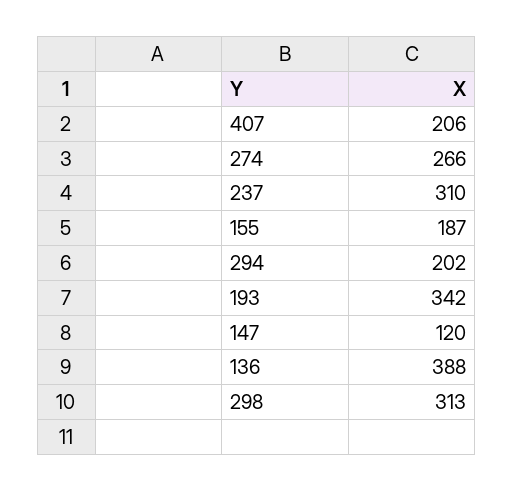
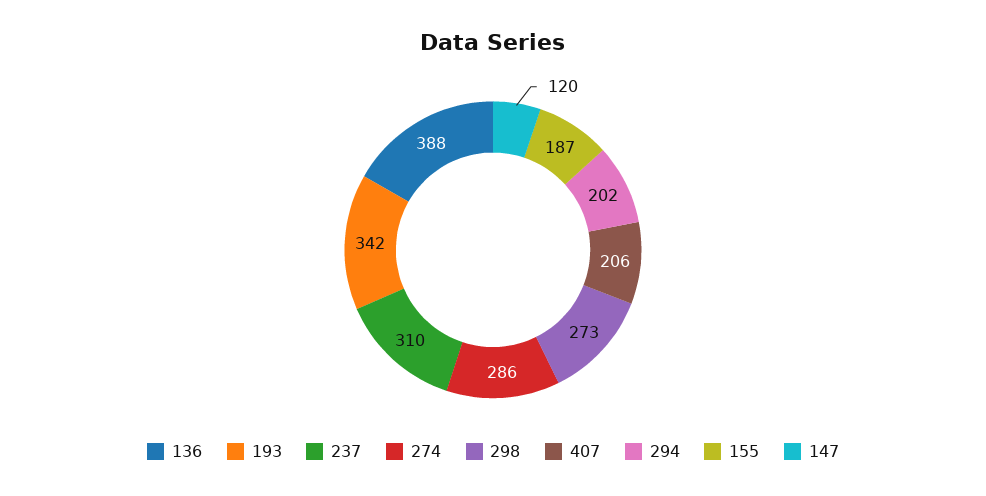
  {
    "407": 206,
-   "274": 266,
+   "274": 286,
    "237": 310,
    "155": 187,
    "294": 202,
    "193": 342,
    "147": 120,
    "136": 388,
-   "298": 313
+   "298": 273
  }

